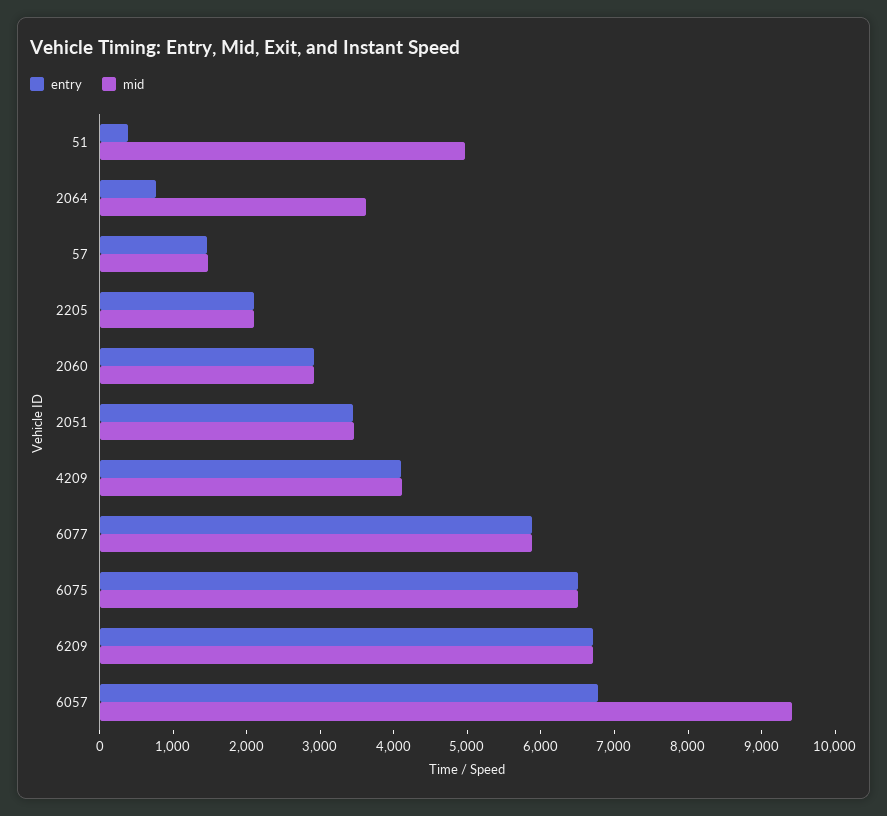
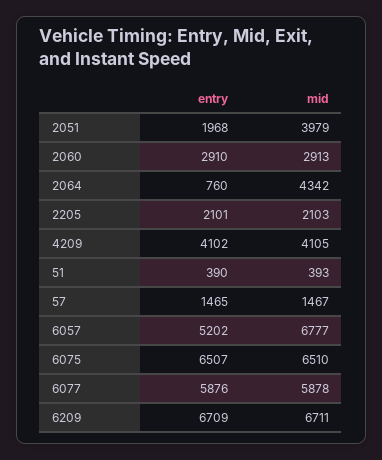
  {
    "entry": {
      "51": 390,
      "2064": 760,
      "57": 1465,
      "2205": 2101,
      "2060": 2910,
-     "2051": 3400,
+     "2051": 1968,
      "4209": 4102,
      "6077": 5876,
      "6075": 6507,
      "6209": 6709,
-     "6057": 6800
+     "6057": 5202
    },
    "mid": {
-     "51": 5000,
+     "51": 393,
-     "2064": 3600,
+     "2064": 4342,
      "57": 1467,
      "2205": 2103,
      "2060": 2913,
-     "2051": 3400,
+     "2051": 3979,
      "4209": 4105,
      "6077": 5878,
      "6075": 6510,
      "6209": 6711,
-     "6057": 9400
+     "6057": 6777
    }
  }

